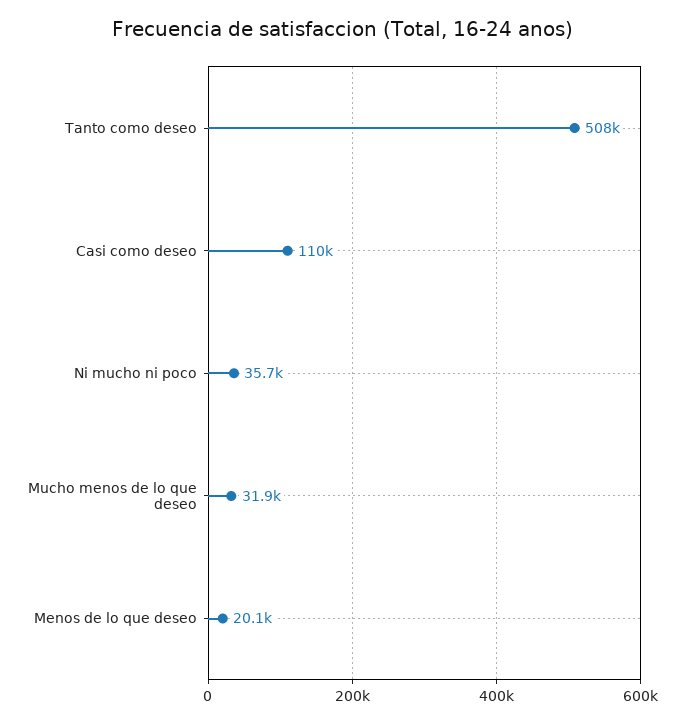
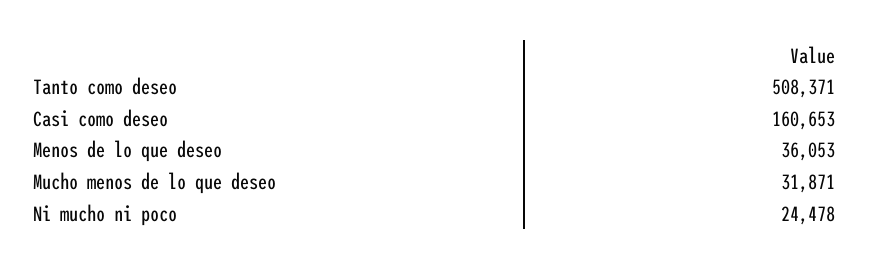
  {
    "Tanto como deseo": 508371,
-   "Casi como deseo": 110000,
+   "Casi como deseo": 160653,
-   "Ni mucho ni poco": 35700,
+   "Ni mucho ni poco": 24478,
    "Mucho menos de lo que deseo": 31871,
-   "Menos de lo que deseo": 20100
+   "Menos de lo que deseo": 36053
  }

